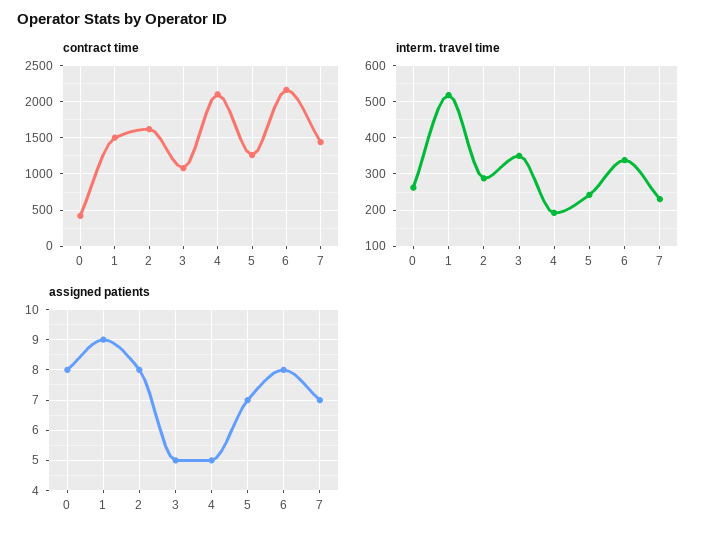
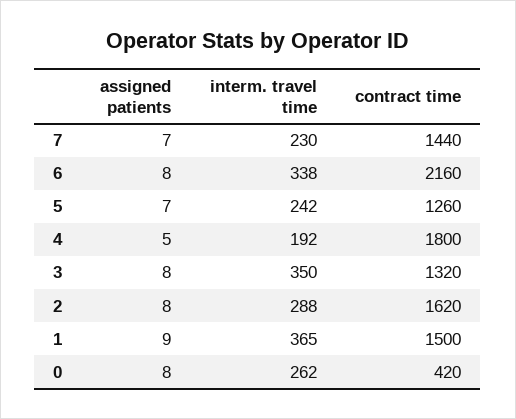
  {
    "contract time": {
      "0": 420,
      "1": 1500,
      "2": 1620,
-     "3": 1100,
+     "3": 1320,
-     "4": 2100,
+     "4": 1800,
      "5": 1260,
      "6": 2160,
      "7": 1440
    },
    "interm. travel time": {
      "0": 262,
-     "1": 520,
+     "1": 365,
      "2": 288,
      "3": 350,
      "4": 192,
      "5": 242,
      "6": 338,
      "7": 230
    },
    "assigned patients": {
      "0": 8,
      "1": 9,
      "2": 8,
-     "3": 5,
+     "3": 8,
      "4": 5,
      "5": 7,
      "6": 8,
      "7": 7
    }
  }

